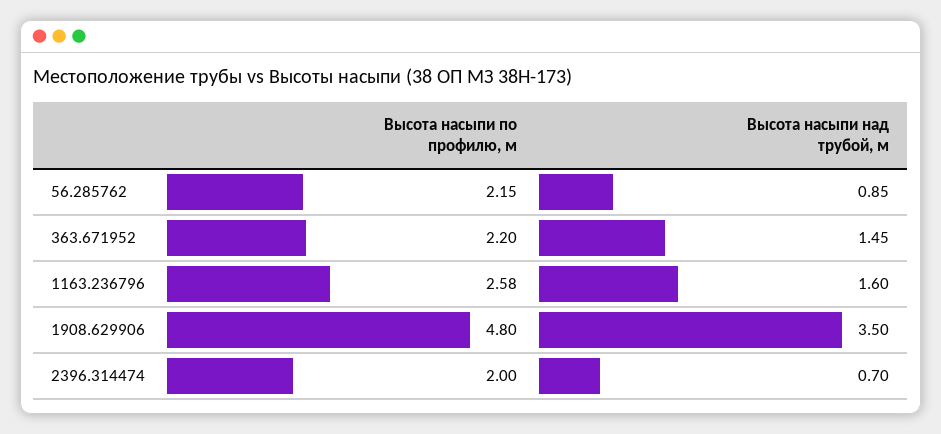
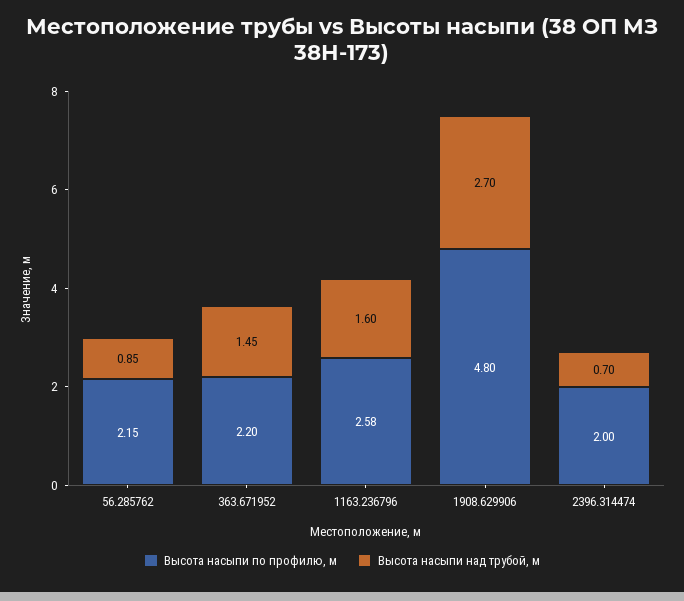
  {
    "Высота насыпи по профилю, м": {
      "56.285762": 2.15,
      "363.671952": 2.2,
      "1163.236796": 2.58,
      "1908.629906": 4.8,
      "2396.314474": 2
    },
    "Высота насыпи над трубой, м": {
      "56.285762": 0.85,
      "363.671952": 1.45,
      "1163.236796": 1.6,
-     "1908.629906": 3.5,
+     "1908.629906": 2.7,
      "2396.314474": 0.7
    }
  }

